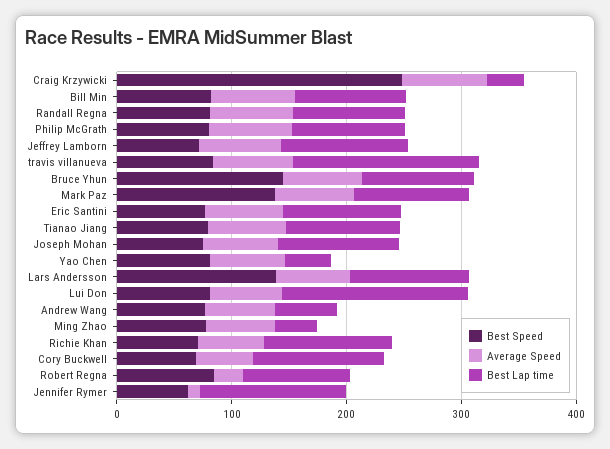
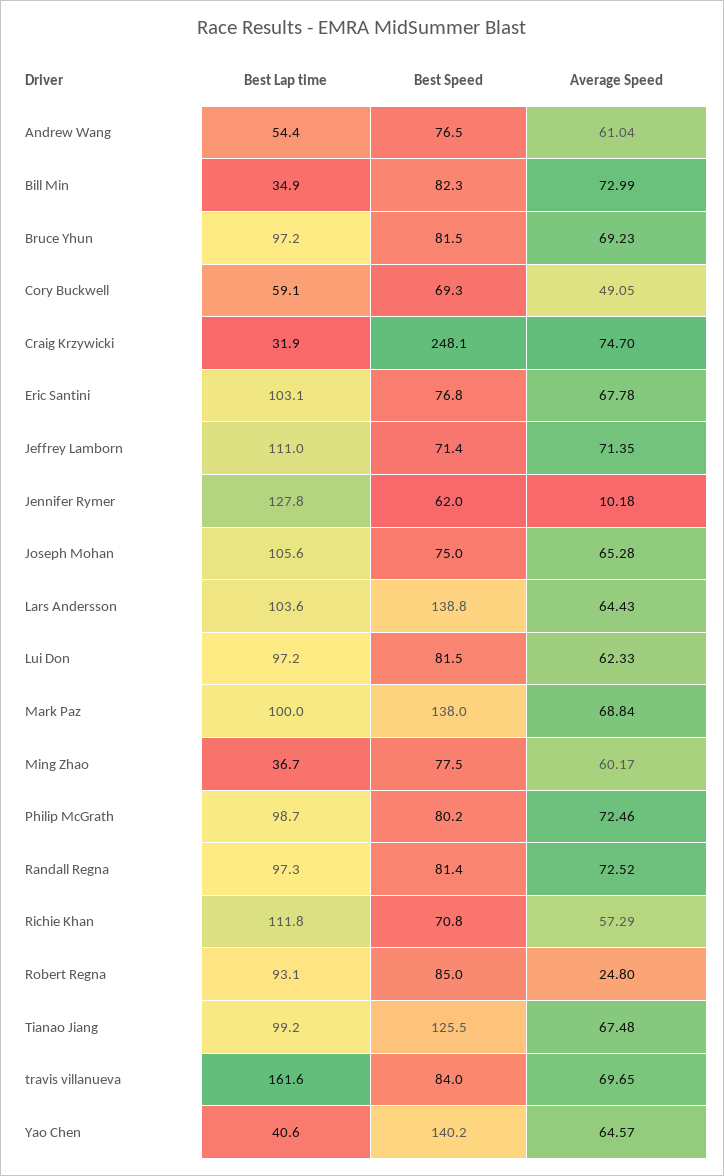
  {
    "Best Speed": {
      "Craig Krzywicki": 248.1,
      "Bill Min": 82.3,
      "Randall Regna": 81.4,
      "Philip McGrath": 80.2,
      "Jeffrey Lamborn": 71.4,
      "travis villanueva": 84,
-     "Bruce Yhun": 140,
+     "Bruce Yhun": 81.5,
      "Mark Paz": 138,
      "Eric Santini": 76.8,
-     "Tianao Jiang": 80,
+     "Tianao Jiang": 125.5,
      "Joseph Mohan": 75,
-     "Yao Chen": 80,
+     "Yao Chen": 140.2,
      "Lars Andersson": 138.8,
      "Lui Don": 81.5,
      "Andrew Wang": 76.5,
      "Ming Zhao": 77.5,
      "Richie Khan": 70.8,
      "Cory Buckwell": 69.3,
      "Robert Regna": 85,
      "Jennifer Rymer": 62
    },
    "Average Speed": {
      "Craig Krzywicki": 74.7,
      "Bill Min": 72.99,
      "Randall Regna": 72.52,
      "Philip McGrath": 72.46,
      "Jeffrey Lamborn": 71.35,
      "travis villanueva": 69.65,
      "Bruce Yhun": 69.23,
      "Mark Paz": 68.84,
      "Eric Santini": 67.78,
      "Tianao Jiang": 67.48,
      "Joseph Mohan": 65.28,
      "Yao Chen": 64.57,
      "Lars Andersson": 64.43,
      "Lui Don": 62.33,
      "Andrew Wang": 61.04,
      "Ming Zhao": 60.17,
      "Richie Khan": 57.29,
      "Cory Buckwell": 49.05,
      "Robert Regna": 24.8,
      "Jennifer Rymer": 10.18
    },
    "Best Lap time": {
      "Craig Krzywicki": 31.9,
-     "Bill Min": 100,
+     "Bill Min": 34.9,
      "Randall Regna": 97.3,
      "Philip McGrath": 98.7,
      "Jeffrey Lamborn": 111,
      "travis villanueva": 161.6,
      "Bruce Yhun": 97.2,
      "Mark Paz": 100,
      "Eric Santini": 103.1,
      "Tianao Jiang": 99.2,
      "Joseph Mohan": 105.6,
      "Yao Chen": 40.6,
      "Lars Andersson": 103.6,
-     "Lui Don": 160,
+     "Lui Don": 97.2,
      "Andrew Wang": 54.4,
      "Ming Zhao": 36.7,
      "Richie Khan": 111.8,
-     "Cory Buckwell": 120,
+     "Cory Buckwell": 59.1,
      "Robert Regna": 93.1,
      "Jennifer Rymer": 127.8
    }
  }

